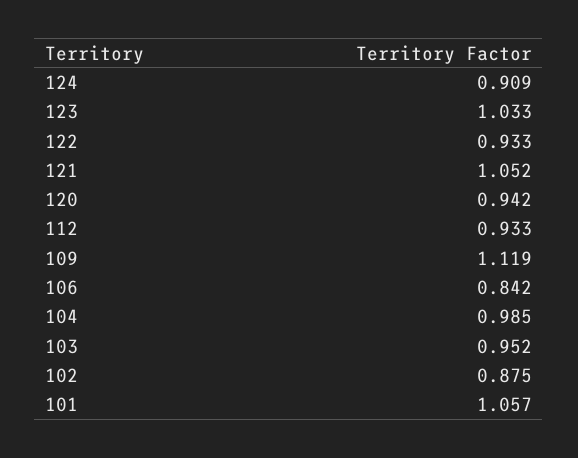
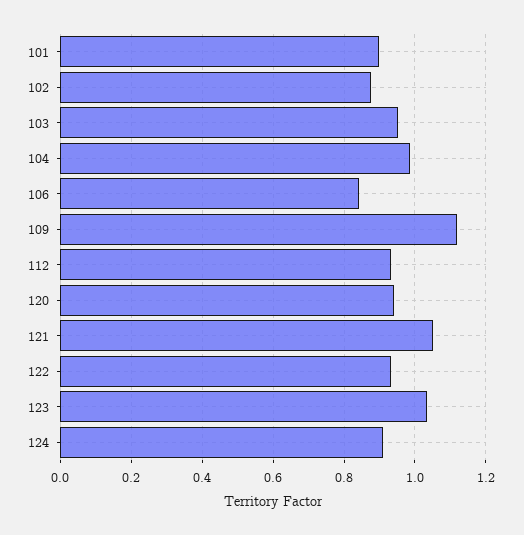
  {
    "124": 0.909,
    "123": 1.033,
    "122": 0.933,
    "121": 1.052,
    "120": 0.942,
    "112": 0.933,
    "109": 1.119,
    "106": 0.842,
    "104": 0.985,
    "103": 0.952,
    "102": 0.875,
-   "101": 1.057
+   "101": 0.9
  }

